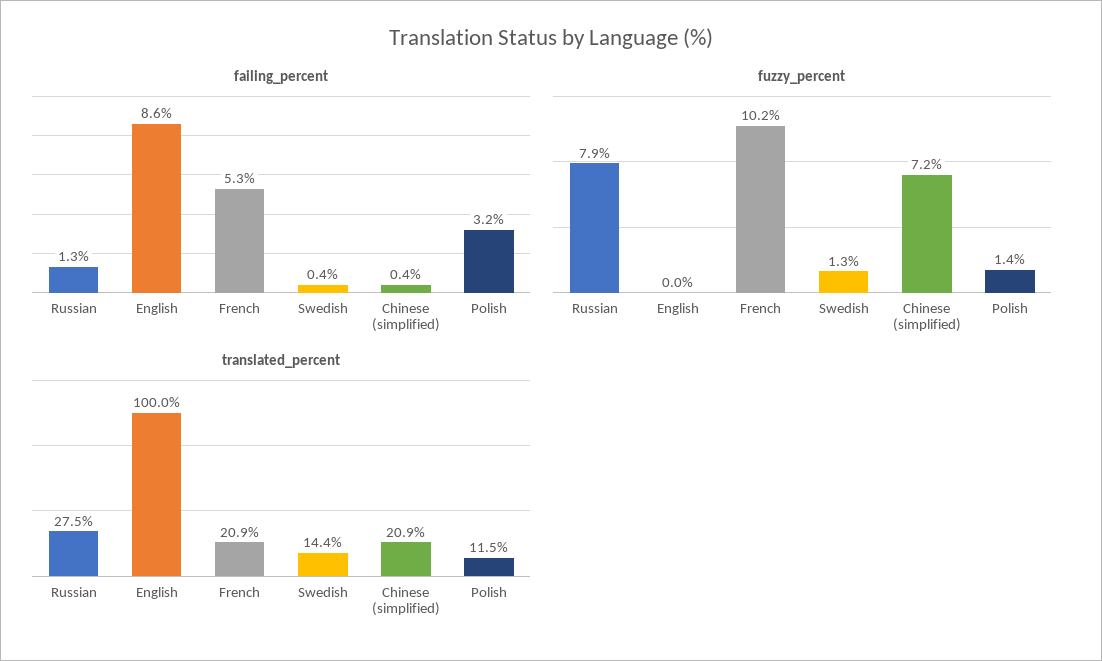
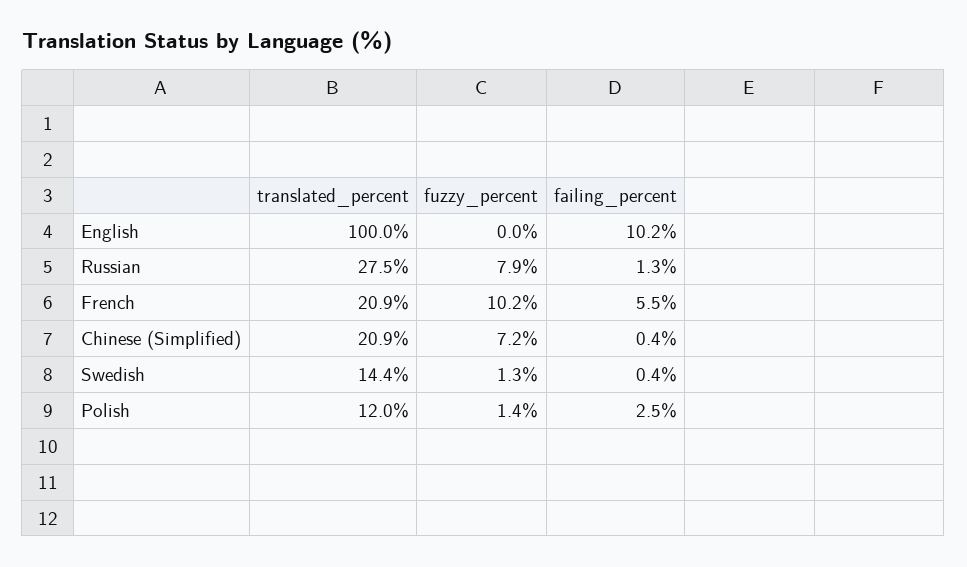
  {
    "failing_percent": {
      "Russian": 1.3,
-     "English": 8.6,
+     "English": 10.2,
-     "French": 5.3,
+     "French": 5.5,
      "Swedish": 0.4,
      "Chinese (simplified)": 0.4,
-     "Polish": 3.2
+     "Polish": 2.5
    },
    "fuzzy_percent": {
      "Russian": 7.9,
      "English": 0,
      "French": 10.2,
      "Swedish": 1.3,
      "Chinese (simplified)": 7.2,
      "Polish": 1.4
    },
    "translated_percent": {
      "Russian": 27.5,
      "English": 100,
      "French": 20.9,
      "Swedish": 14.4,
      "Chinese (simplified)": 20.9,
-     "Polish": 11.5
+     "Polish": 12
    }
  }

